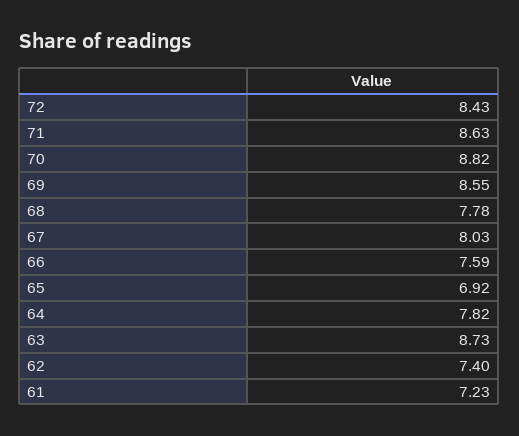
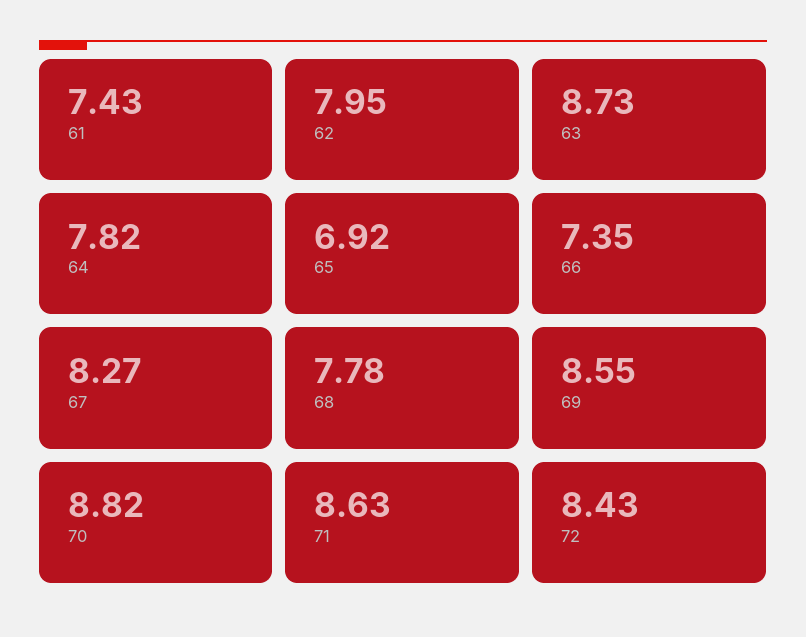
  {
    "72": 8.43,
    "71": 8.63,
    "70": 8.82,
    "69": 8.55,
    "68": 7.78,
-   "67": 8.03,
+   "67": 8.27,
-   "66": 7.59,
+   "66": 7.35,
    "65": 6.92,
    "64": 7.82,
    "63": 8.73,
-   "62": 7.4,
+   "62": 7.95,
-   "61": 7.23
+   "61": 7.43
  }

